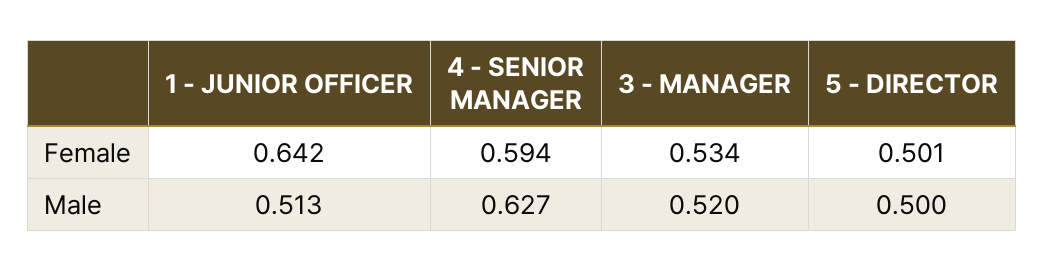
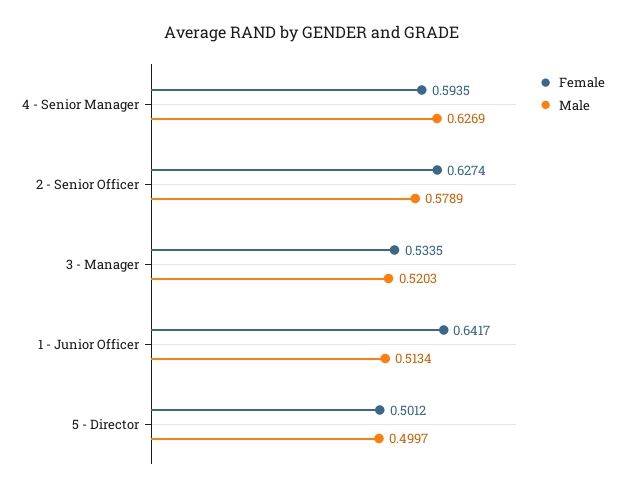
  {
    "Female": {
      "1 - JUNIOR OFFICER": 0.6417,
      "4 - SENIOR MANAGER": 0.5935,
      "3 - MANAGER": 0.5335,
-     "5 - DIRECTOR": 0.5012
+     "5 - DIRECTOR": 0.5012,
+     "2 - Senior Officer": 0.6274
    },
    "Male": {
      "1 - JUNIOR OFFICER": 0.5134,
      "4 - SENIOR MANAGER": 0.6269,
      "3 - MANAGER": 0.5203,
-     "5 - DIRECTOR": 0.4997
+     "5 - DIRECTOR": 0.4997,
+     "2 - Senior Officer": 0.5789
    }
  }

